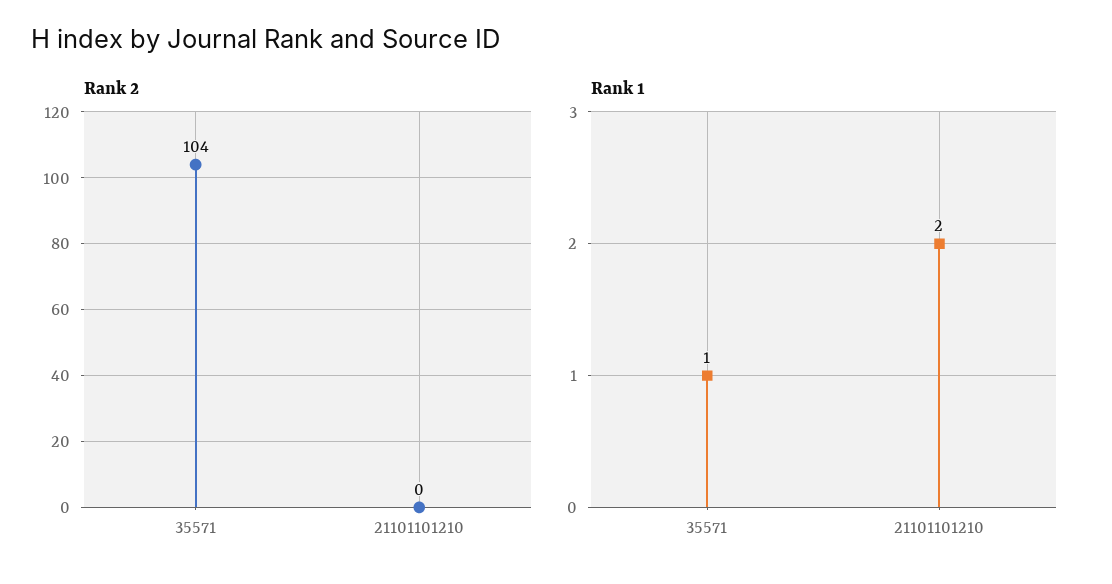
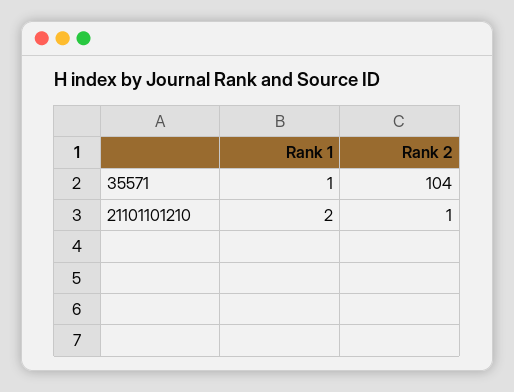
  {
    "Rank 2": {
      "35571": 104,
-     "21101101210": 0
+     "21101101210": 1
    },
    "Rank 1": {
      "35571": 1,
      "21101101210": 2
    }
  }

